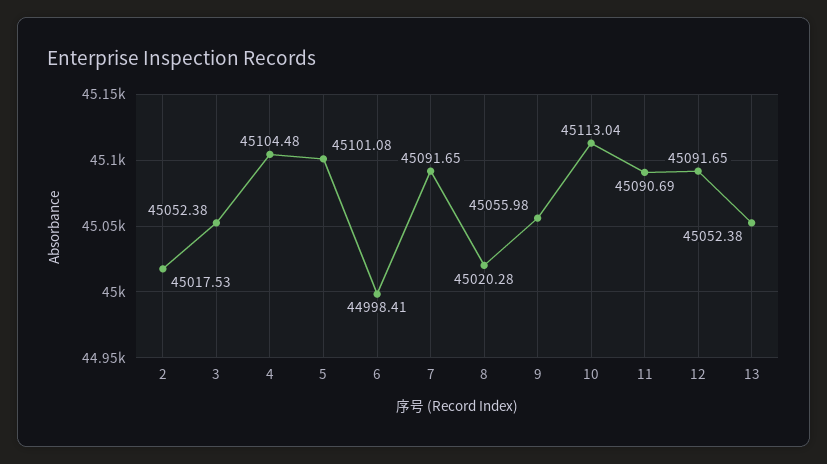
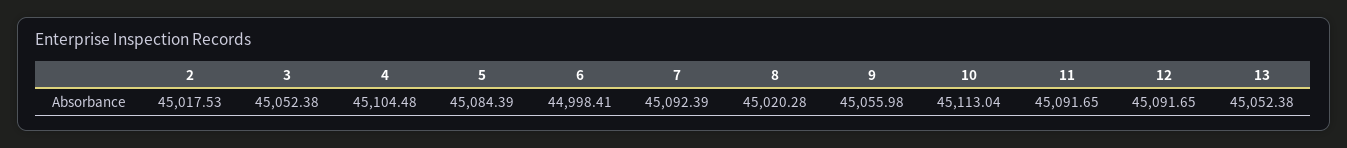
  {
    "2": 45017.53,
    "3": 45052.38,
    "4": 45104.48,
-   "5": 45101.08,
+   "5": 45084.39,
    "6": 44998.41,
-   "7": 45091.65,
+   "7": 45092.39,
    "8": 45020.28,
    "9": 45055.98,
    "10": 45113.04,
-   "11": 45090.69,
+   "11": 45091.65,
    "12": 45091.65,
    "13": 45052.38
  }

